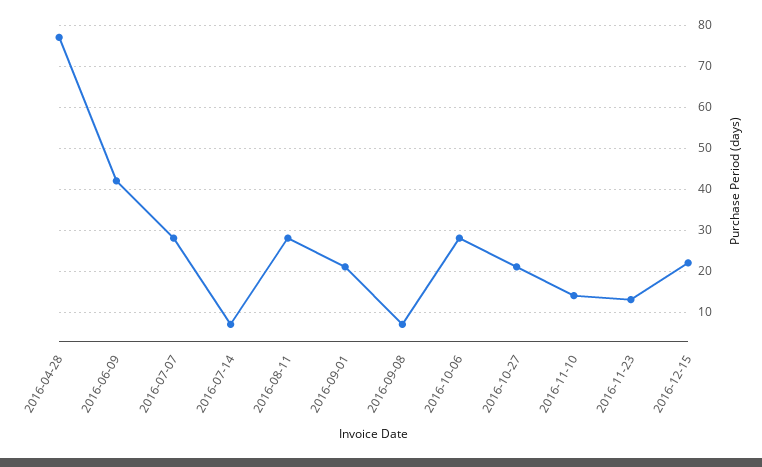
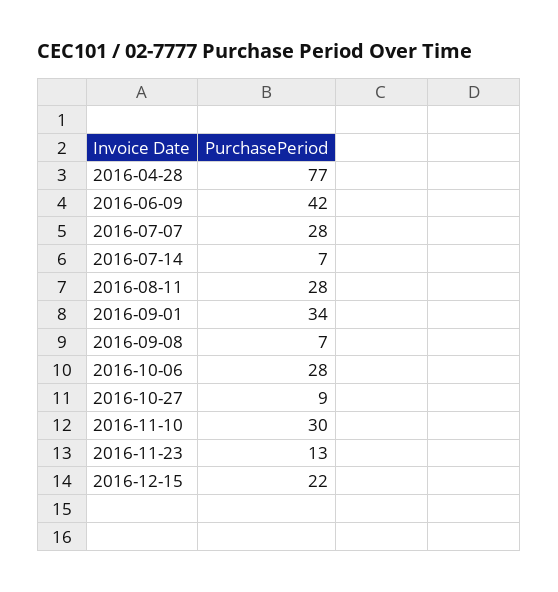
  {
    "2016-04-28": 77,
    "2016-06-09": 42,
    "2016-07-07": 28,
    "2016-07-14": 7,
    "2016-08-11": 28,
-   "2016-09-01": 20,
+   "2016-09-01": 34,
    "2016-09-08": 7,
    "2016-10-06": 28,
-   "2016-10-27": 20,
+   "2016-10-27": 9,
-   "2016-11-10": 15,
+   "2016-11-10": 30,
    "2016-11-23": 13,
    "2016-12-15": 22
  }

